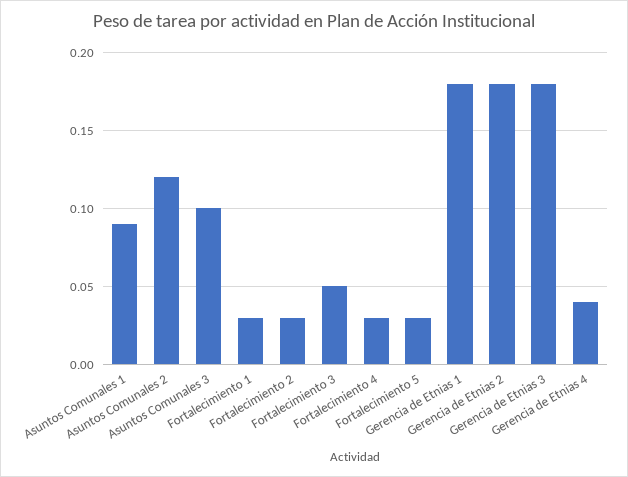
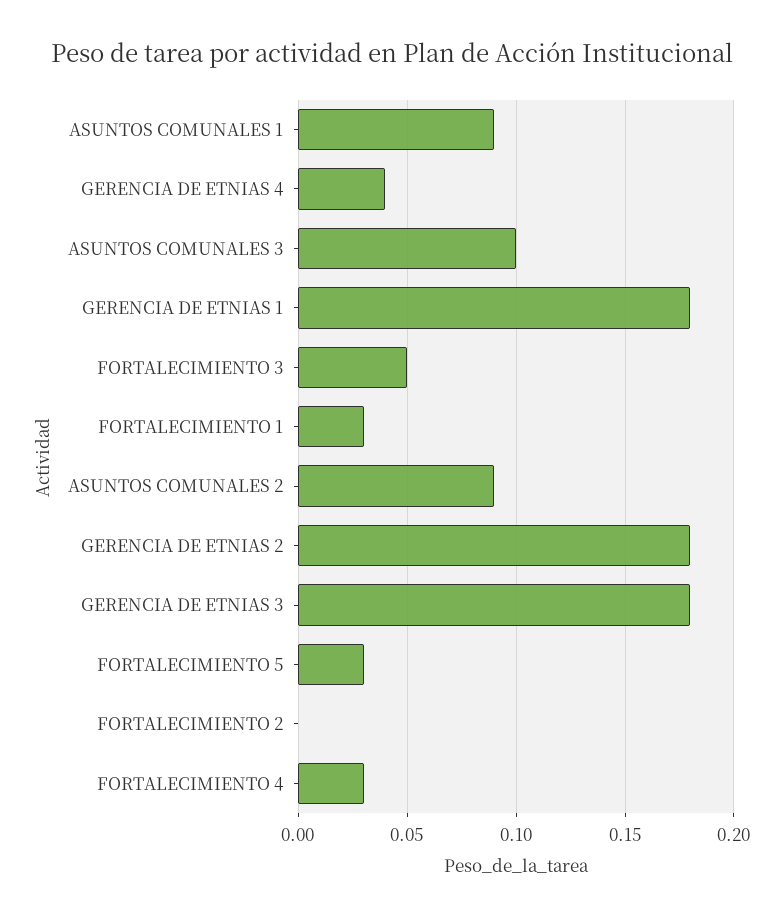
  {
    "Asuntos Comunales 1": 0.09,
-   "Asuntos Comunales 2": 0.12,
+   "Asuntos Comunales 2": 0.09,
    "Asuntos Comunales 3": 0.1,
    "Fortalecimiento 1": 0.03,
-   "Fortalecimiento 2": 0.03,
+   "Fortalecimiento 2": 0,
    "Fortalecimiento 3": 0.05,
    "Fortalecimiento 4": 0.03,
    "Fortalecimiento 5": 0.03,
    "Gerencia de Etnias 1": 0.18,
    "Gerencia de Etnias 2": 0.18,
    "Gerencia de Etnias 3": 0.18,
    "Gerencia de Etnias 4": 0.04
  }

